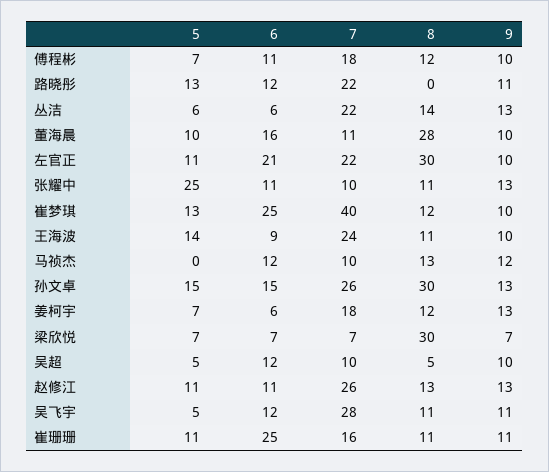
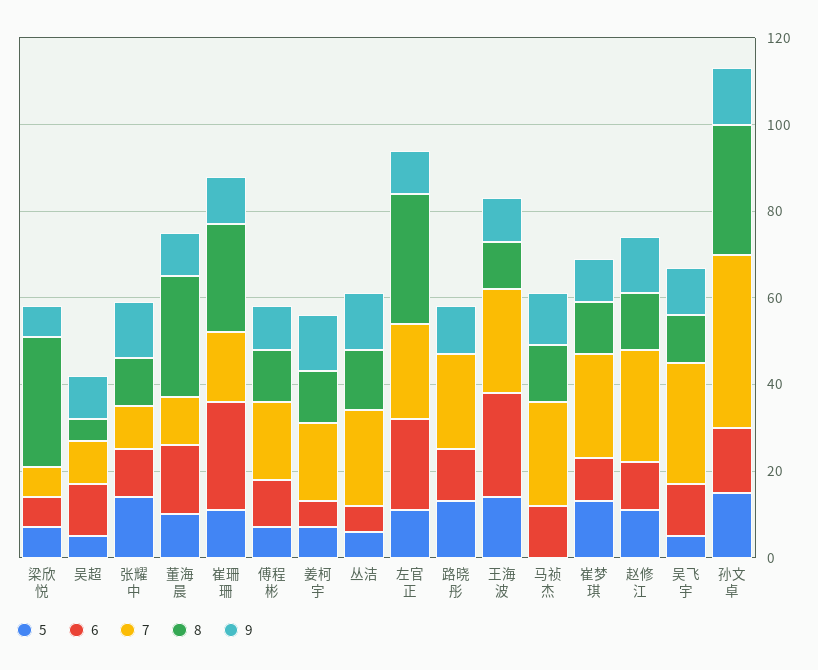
  {
    "5": {
      "傅程彬": 7,
      "路晓彤": 13,
      "丛洁": 6,
      "董海晨": 10,
      "左官正": 11,
-     "张耀中": 25,
+     "张耀中": 15,
      "崔梦琪": 13,
      "王海波": 14,
      "马祯杰": 0,
      "孙文卓": 15,
      "姜柯宇": 7,
      "梁欣悦": 7,
      "吴超": 5,
      "赵修江": 11,
      "吴飞宇": 5,
      "崔珊珊": 11
    },
    "6": {
      "傅程彬": 11,
      "路晓彤": 12,
      "丛洁": 6,
      "董海晨": 16,
      "左官正": 21,
      "张耀中": 11,
-     "崔梦琪": 25,
+     "崔梦琪": 10,
-     "王海波": 9,
+     "王海波": 25,
      "马祯杰": 12,
      "孙文卓": 15,
      "姜柯宇": 6,
      "梁欣悦": 7,
      "吴超": 12,
      "赵修江": 11,
      "吴飞宇": 12,
      "崔珊珊": 25
    },
    "7": {
      "傅程彬": 18,
      "路晓彤": 22,
      "丛洁": 22,
      "董海晨": 11,
      "左官正": 22,
      "张耀中": 10,
-     "崔梦琪": 40,
+     "崔梦琪": 25,
      "王海波": 24,
-     "马祯杰": 10,
+     "马祯杰": 25,
-     "孙文卓": 26,
+     "孙文卓": 40,
      "姜柯宇": 18,
      "梁欣悦": 7,
      "吴超": 10,
      "赵修江": 26,
      "吴飞宇": 28,
      "崔珊珊": 16
    },
    "8": {
      "傅程彬": 12,
      "路晓彤": 0,
      "丛洁": 14,
      "董海晨": 28,
      "左官正": 30,
      "张耀中": 11,
      "崔梦琪": 12,
      "王海波": 11,
      "马祯杰": 13,
      "孙文卓": 30,
      "姜柯宇": 12,
      "梁欣悦": 30,
      "吴超": 5,
      "赵修江": 13,
      "吴飞宇": 11,
-     "崔珊珊": 11
+     "崔珊珊": 25
    },
    "9": {
      "傅程彬": 10,
      "路晓彤": 11,
      "丛洁": 13,
      "董海晨": 10,
      "左官正": 10,
      "张耀中": 13,
      "崔梦琪": 10,
      "王海波": 10,
      "马祯杰": 12,
      "孙文卓": 13,
      "姜柯宇": 13,
      "梁欣悦": 7,
      "吴超": 10,
      "赵修江": 13,
      "吴飞宇": 11,
      "崔珊珊": 11
    }
  }

